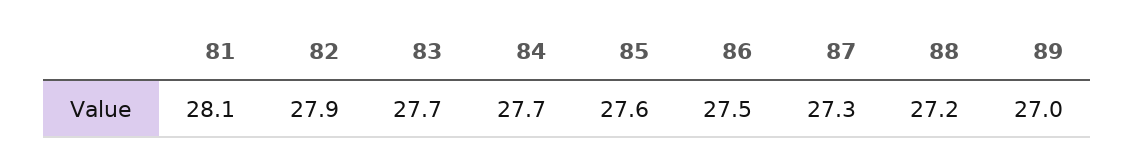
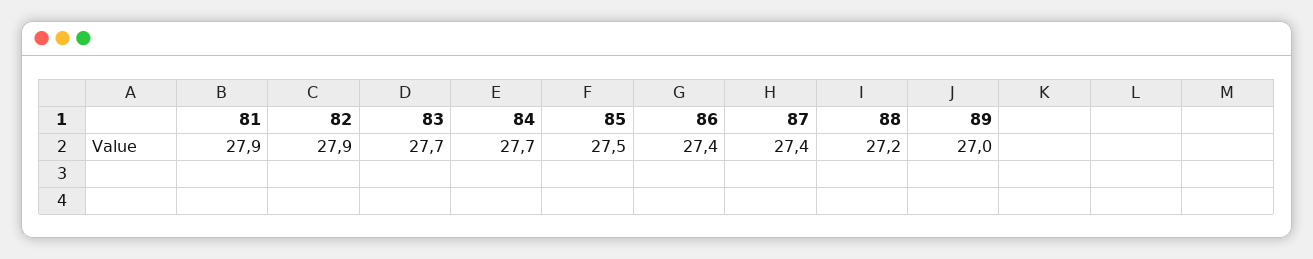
  {
-   "81": 28.1,
+   "81": 27.9,
    "82": 27.9,
    "83": 27.7,
    "84": 27.7,
-   "85": 27.6,
+   "85": 27.5,
-   "86": 27.5,
+   "86": 27.4,
-   "87": 27.3,
+   "87": 27.4,
    "88": 27.2,
    "89": 27
  }

